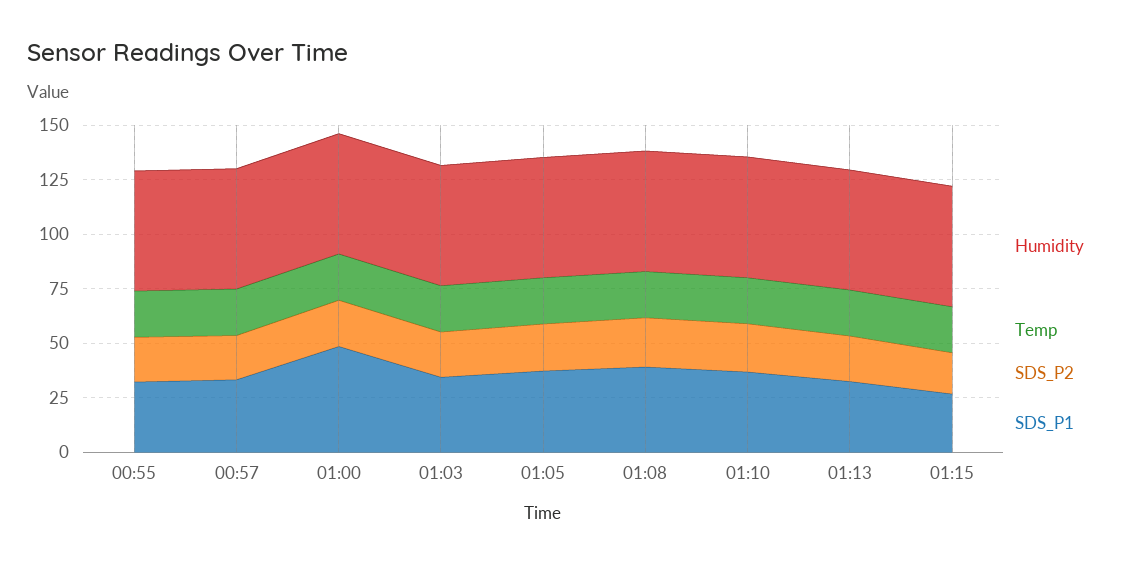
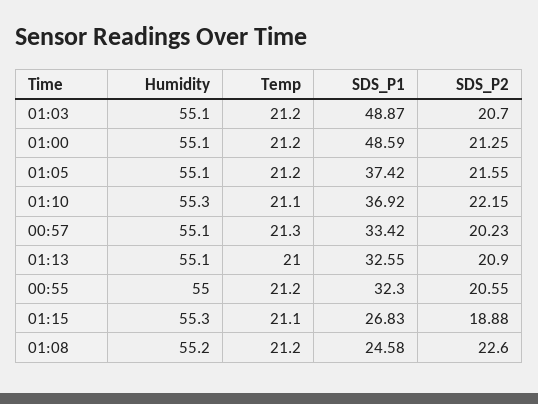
  {
    "Humidity": {
      "00:55": 55,
      "00:57": 55.1,
      "01:00": 55.1,
      "01:03": 55.1,
      "01:05": 55.1,
      "01:08": 55.2,
      "01:10": 55.3,
      "01:13": 55.1,
      "01:15": 55.3
    },
    "Temp": {
      "00:55": 21.2,
      "00:57": 21.3,
      "01:00": 21.2,
      "01:03": 21.2,
      "01:05": 21.2,
      "01:08": 21.2,
      "01:10": 21.1,
      "01:13": 21,
      "01:15": 21.1
    },
    "SDS_P2": {
      "00:55": 20.55,
      "00:57": 20.23,
      "01:00": 21.25,
      "01:03": 20.7,
      "01:05": 21.55,
      "01:08": 22.6,
      "01:10": 22.15,
      "01:13": 20.9,
      "01:15": 18.88
    },
    "SDS_P1": {
      "00:55": 32.3,
      "00:57": 33.42,
      "01:00": 48.59,
-     "01:03": 35,
+     "01:03": 48.87,
      "01:05": 37.42,
-     "01:08": 40,
+     "01:08": 24.58,
      "01:10": 36.92,
      "01:13": 32.55,
      "01:15": 26.83
    }
  }

